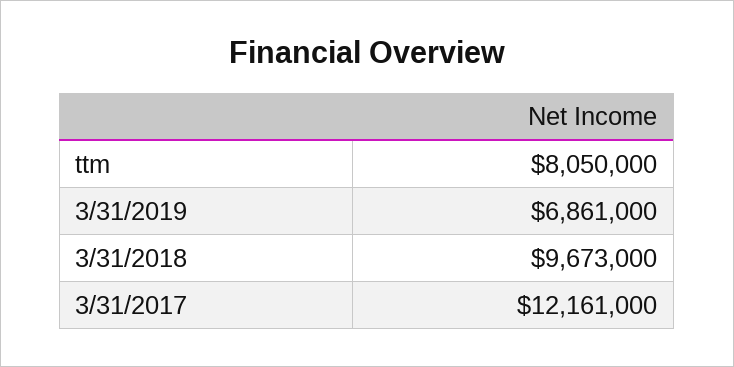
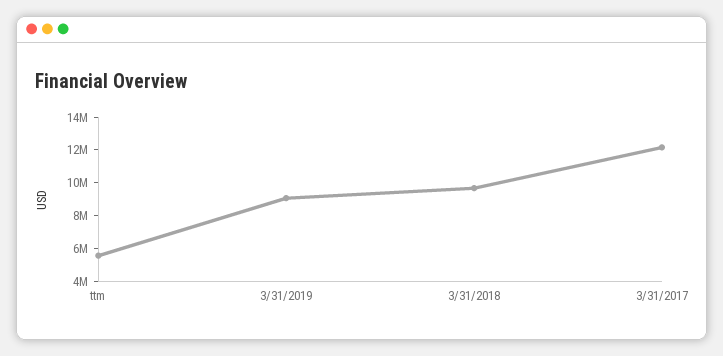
  {
-   "ttm": 8050000,
+   "ttm": 5500000,
-   "3/31/2019": 6861000,
+   "3/31/2019": 9000000,
    "3/31/2018": 9673000,
    "3/31/2017": 12161000
  }

